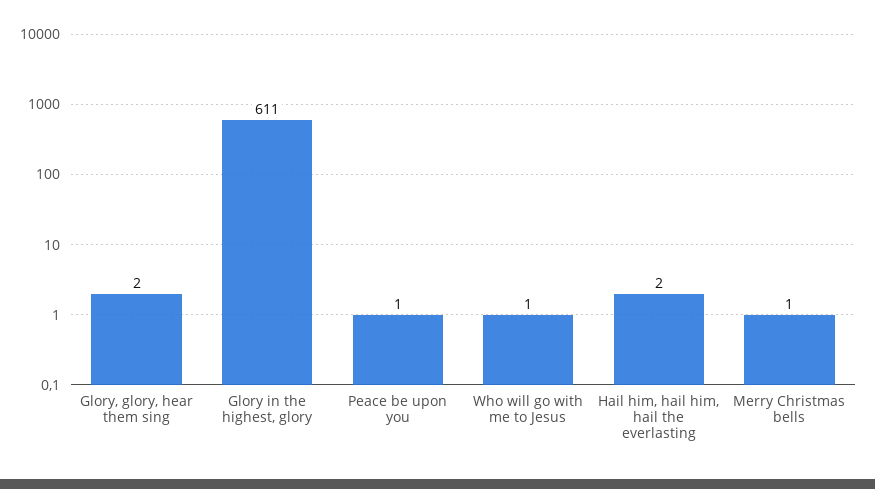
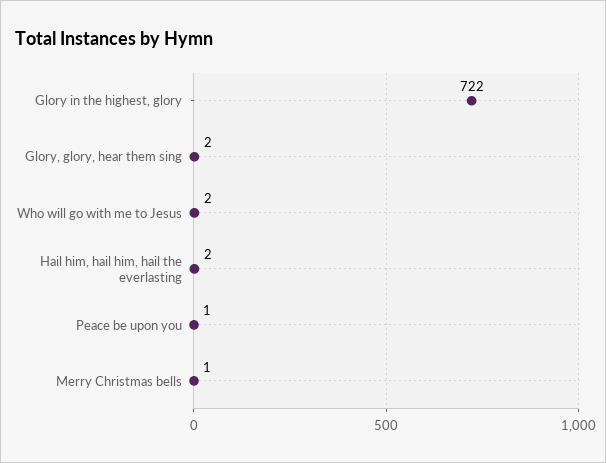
  {
    "Glory, glory, hear them sing": 2,
-   "Glory in the highest, glory": 611,
+   "Glory in the highest, glory": 722,
    "Peace be upon you": 1,
-   "Who will go with me to Jesus": 1,
+   "Who will go with me to Jesus": 2,
    "Hail him, hail him, hail the everlasting": 2,
    "Merry Christmas bells": 1
  }

